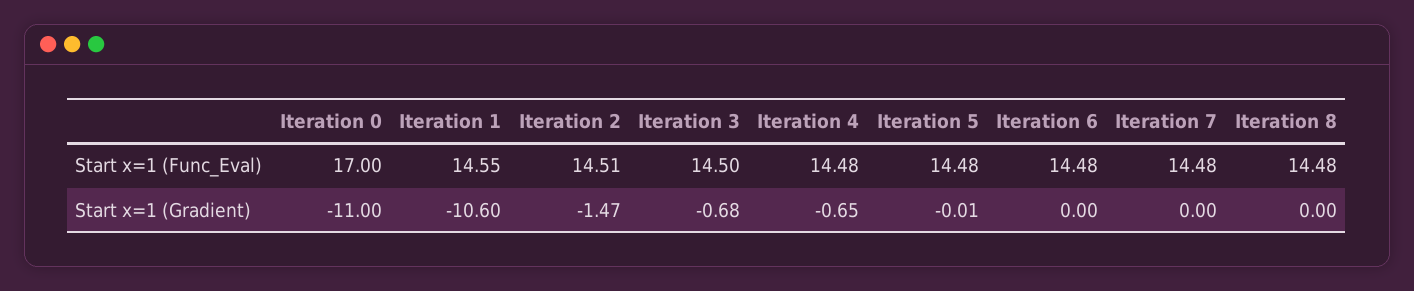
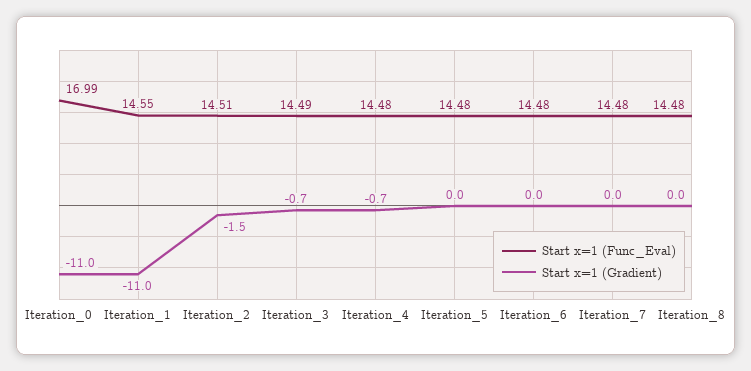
  {
    "Start x=1 (Func_Eval)": {
-     "Iteration 0": 17,
+     "Iteration 0": 16.99,
      "Iteration 1": 14.55,
      "Iteration 2": 14.51,
-     "Iteration 3": 14.5,
+     "Iteration 3": 14.49,
      "Iteration 4": 14.48,
      "Iteration 5": 14.48,
      "Iteration 6": 14.48,
      "Iteration 7": 14.48,
      "Iteration 8": 14.48
    },
    "Start x=1 (Gradient)": {
      "Iteration 0": -11,
-     "Iteration 1": -10.6,
+     "Iteration 1": -11,
      "Iteration 2": -1.47,
      "Iteration 3": -0.68,
      "Iteration 4": -0.65,
      "Iteration 5": -0.01,
      "Iteration 6": 0,
      "Iteration 7": 0,
      "Iteration 8": 0
    }
  }

